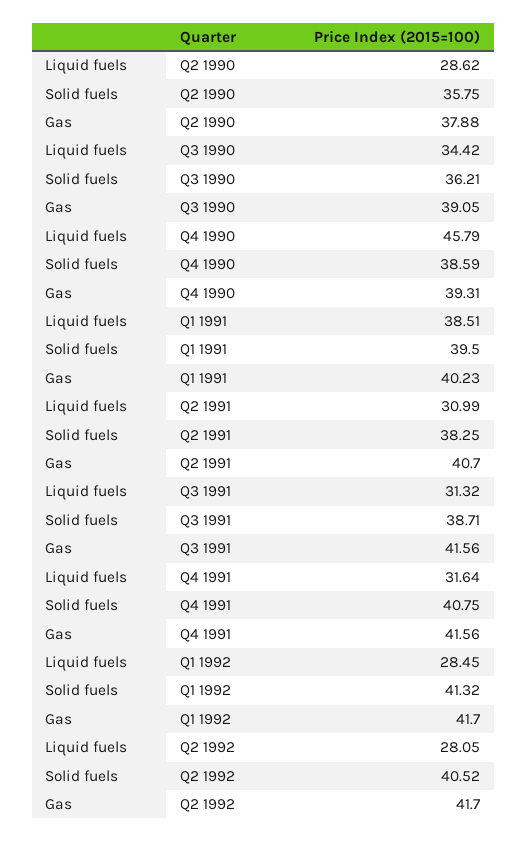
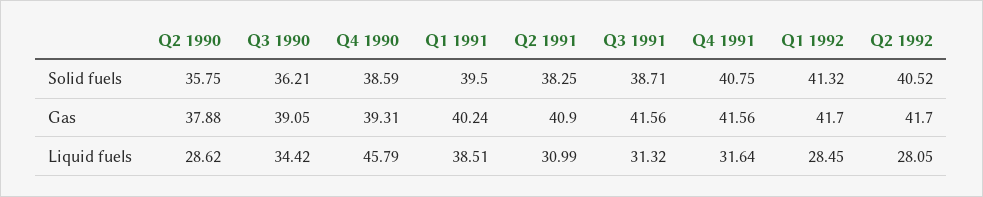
  {
    "Liquid fuels": {
      "Q2 1990": 28.62,
      "Q3 1990": 34.42,
      "Q4 1990": 45.79,
      "Q1 1991": 38.51,
      "Q2 1991": 30.99,
      "Q3 1991": 31.32,
      "Q4 1991": 31.64,
      "Q1 1992": 28.45,
      "Q2 1992": 28.05
    },
    "Solid fuels": {
      "Q2 1990": 35.75,
      "Q3 1990": 36.21,
      "Q4 1990": 38.59,
      "Q1 1991": 39.5,
      "Q2 1991": 38.25,
      "Q3 1991": 38.71,
      "Q4 1991": 40.75,
      "Q1 1992": 41.32,
      "Q2 1992": 40.52
    },
    "Gas": {
      "Q2 1990": 37.88,
      "Q3 1990": 39.05,
      "Q4 1990": 39.31,
-     "Q1 1991": 40.23,
+     "Q1 1991": 40.24,
-     "Q2 1991": 40.7,
+     "Q2 1991": 40.9,
      "Q3 1991": 41.56,
      "Q4 1991": 41.56,
      "Q1 1992": 41.7,
      "Q2 1992": 41.7
    }
  }

